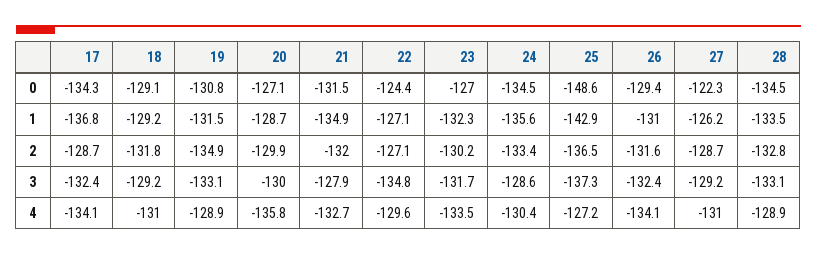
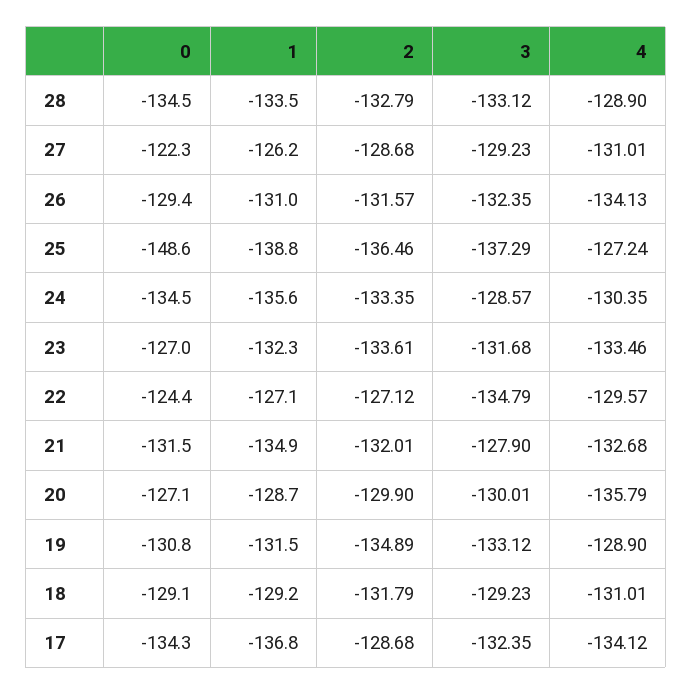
  {
    "17": {
      "0": -134.3,
      "1": -136.8,
      "2": -128.68,
      "3": -132.35,
      "4": -134.12
    },
    "18": {
      "0": -129.1,
      "1": -129.2,
      "2": -131.79,
      "3": -129.23,
      "4": -131.01
    },
    "19": {
      "0": -130.8,
      "1": -131.5,
      "2": -134.89,
      "3": -133.12,
      "4": -128.9
    },
    "20": {
      "0": -127.1,
      "1": -128.7,
      "2": -129.9,
      "3": -130.01,
      "4": -135.79
    },
    "21": {
      "0": -131.5,
      "1": -134.9,
      "2": -132.01,
      "3": -127.9,
      "4": -132.68
    },
    "22": {
      "0": -124.4,
      "1": -127.1,
      "2": -127.12,
      "3": -134.79,
      "4": -129.57
    },
    "23": {
      "0": -127,
      "1": -132.3,
-     "2": -130.2,
+     "2": -133.61,
      "3": -131.68,
      "4": -133.46
    },
    "24": {
      "0": -134.5,
      "1": -135.6,
      "2": -133.35,
      "3": -128.57,
      "4": -130.35
    },
    "25": {
      "0": -148.6,
-     "1": -142.9,
+     "1": -138.8,
      "2": -136.46,
      "3": -137.29,
      "4": -127.24
    },
    "26": {
      "0": -129.4,
      "1": -131,
      "2": -131.57,
      "3": -132.35,
      "4": -134.13
    },
    "27": {
      "0": -122.3,
      "1": -126.2,
      "2": -128.68,
      "3": -129.23,
      "4": -131.01
    },
    "28": {
      "0": -134.5,
      "1": -133.5,
      "2": -132.79,
      "3": -133.12,
      "4": -128.9
    }
  }

